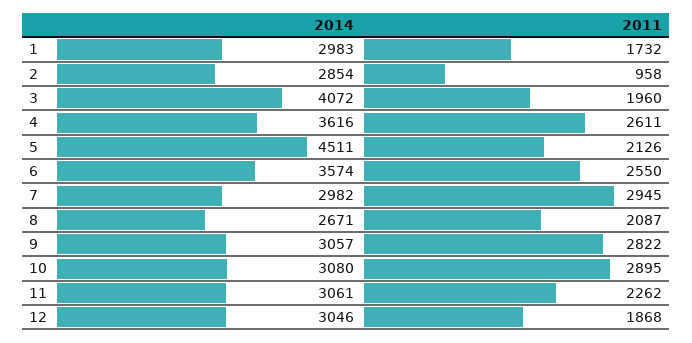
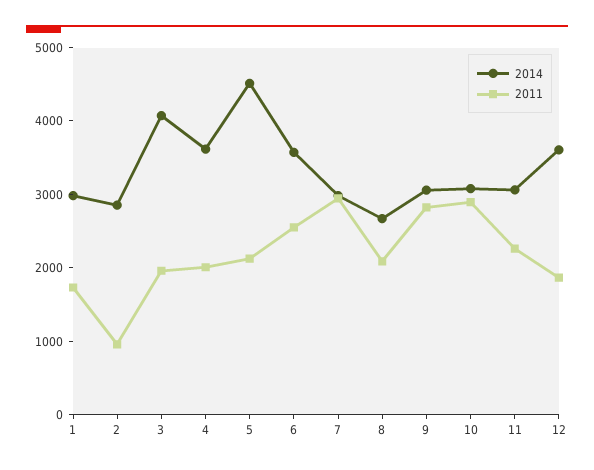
  {
    "2014": {
      "1": 2983,
      "2": 2854,
      "3": 4072,
      "4": 3616,
      "5": 4511,
      "6": 3574,
      "7": 2982,
      "8": 2671,
      "9": 3057,
      "10": 3080,
      "11": 3061,
-     "12": 3046
+     "12": 3600
    },
    "2011": {
      "1": 1732,
      "2": 958,
      "3": 1960,
-     "4": 2611,
+     "4": 2000,
      "5": 2126,
      "6": 2550,
      "7": 2945,
      "8": 2087,
      "9": 2822,
      "10": 2895,
      "11": 2262,
      "12": 1868
    }
  }

